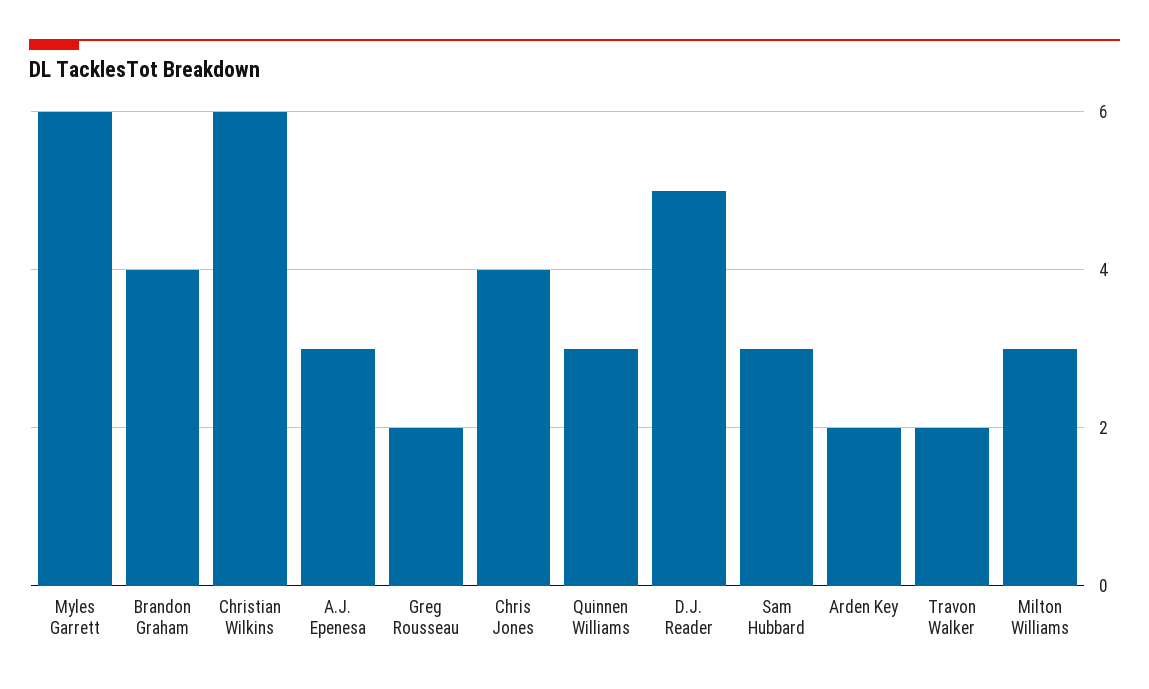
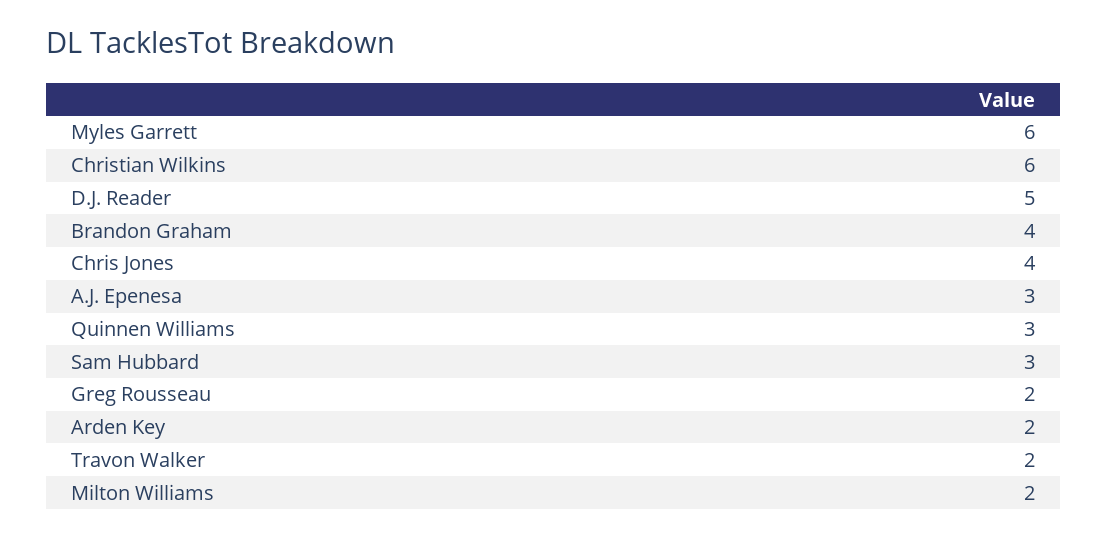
  {
    "Myles Garrett": 6,
    "Brandon Graham": 4,
    "Christian Wilkins": 6,
    "A.J. Epenesa": 3,
    "Greg Rousseau": 2,
    "Chris Jones": 4,
    "Quinnen Williams": 3,
    "D.J. Reader": 5,
    "Sam Hubbard": 3,
    "Arden Key": 2,
    "Travon Walker": 2,
-   "Milton Williams": 3
+   "Milton Williams": 2
  }

